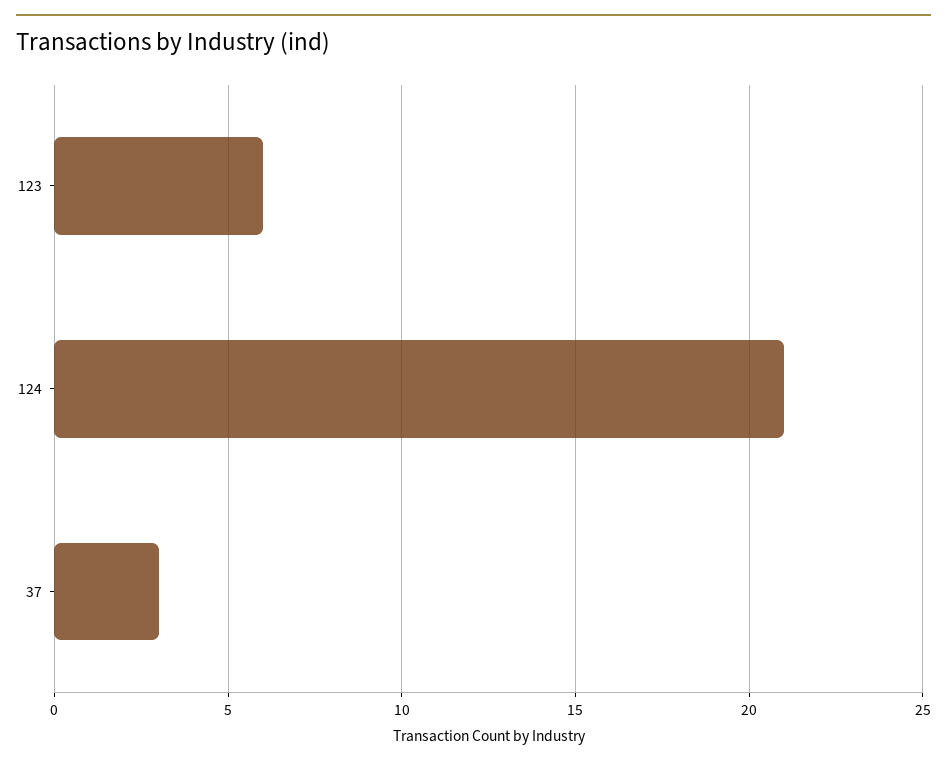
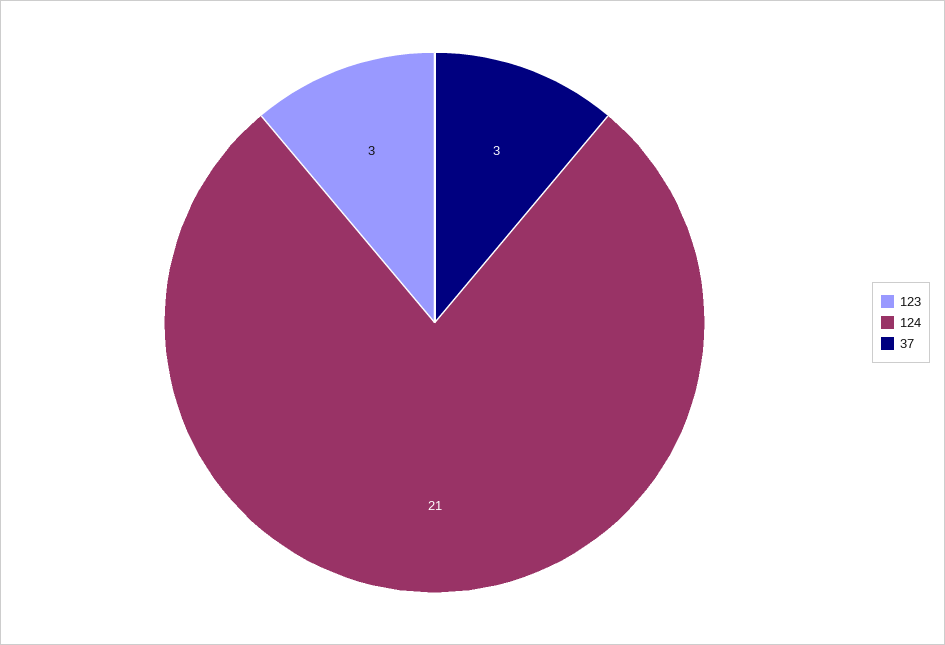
  {
-   "123": 6,
+   "123": 3,
    "124": 21,
    "37": 3
  }

